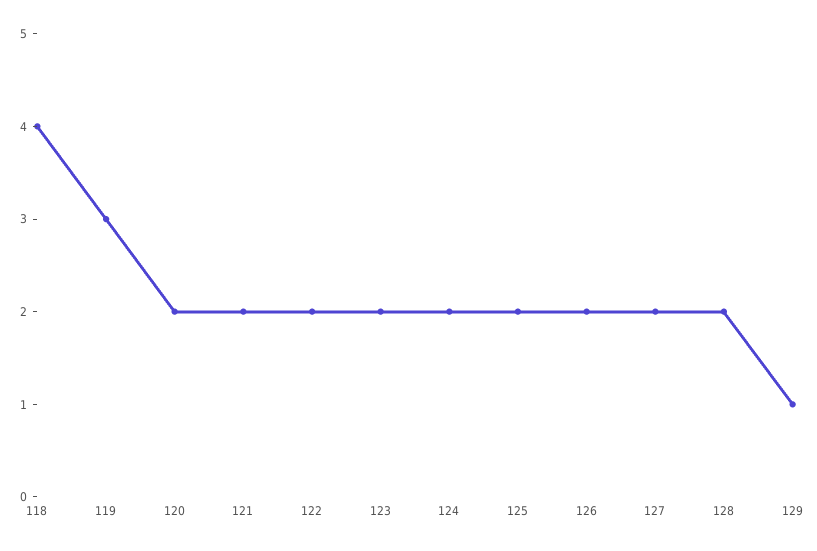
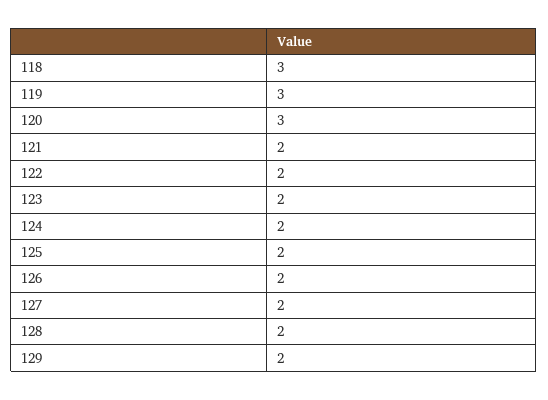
  {
-   "118": 4,
+   "118": 3,
    "119": 3,
-   "120": 2,
+   "120": 3,
    "121": 2,
    "122": 2,
    "123": 2,
    "124": 2,
    "125": 2,
    "126": 2,
    "127": 2,
    "128": 2,
-   "129": 1
+   "129": 2
  }

